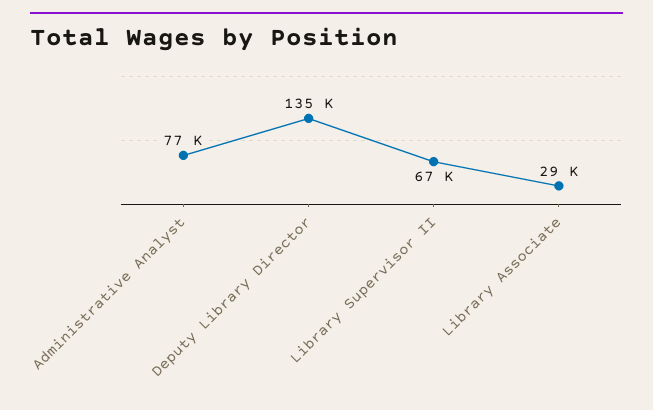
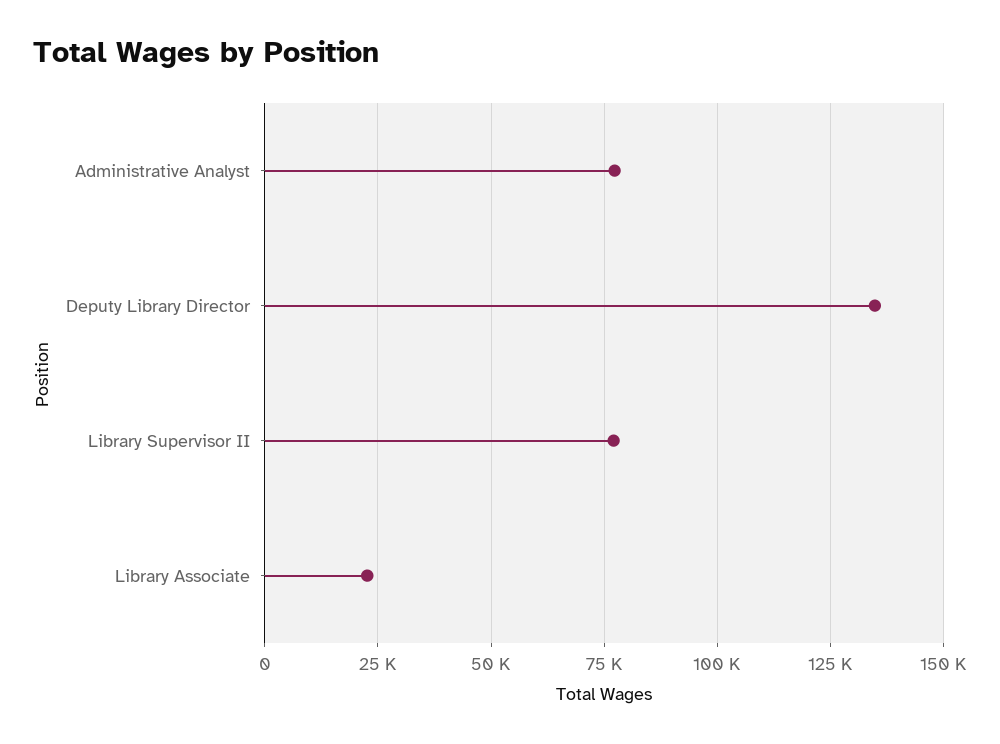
  {
    "Administrative Analyst": 77000,
    "Deputy Library Director": 135000,
-   "Library Supervisor II": 67000,
+   "Library Supervisor II": 77500,
-   "Library Associate": 29000
+   "Library Associate": 22500
  }

